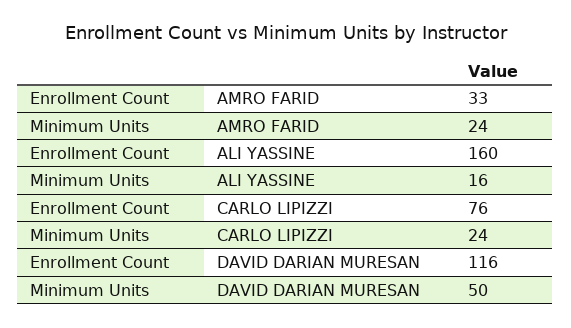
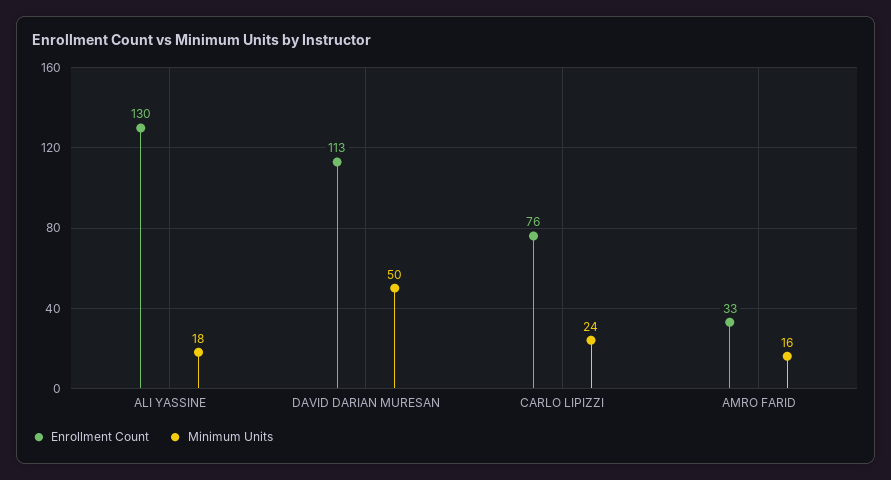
  {
    "Enrollment Count": {
      "AMRO FARID": 33,
-     "ALI YASSINE": 160,
+     "ALI YASSINE": 130,
      "CARLO LIPIZZI": 76,
-     "DAVID DARIAN MURESAN": 116
+     "DAVID DARIAN MURESAN": 113
    },
    "Minimum Units": {
-     "AMRO FARID": 24,
+     "AMRO FARID": 16,
-     "ALI YASSINE": 16,
+     "ALI YASSINE": 18,
      "CARLO LIPIZZI": 24,
      "DAVID DARIAN MURESAN": 50
    }
  }

